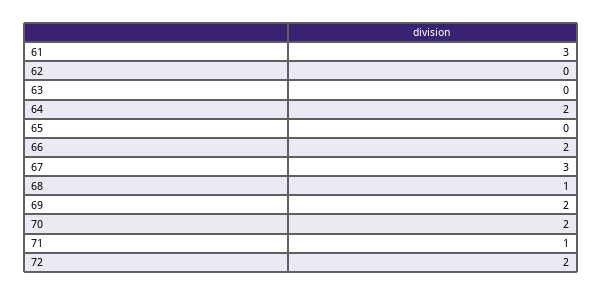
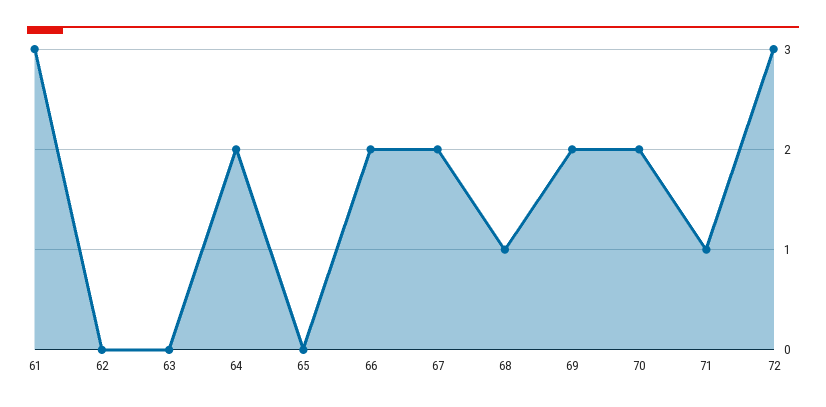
  {
    "61": 3,
    "62": 0,
    "63": 0,
    "64": 2,
    "65": 0,
    "66": 2,
-   "67": 3,
+   "67": 2,
    "68": 1,
    "69": 2,
    "70": 2,
    "71": 1,
-   "72": 2
+   "72": 3
  }

